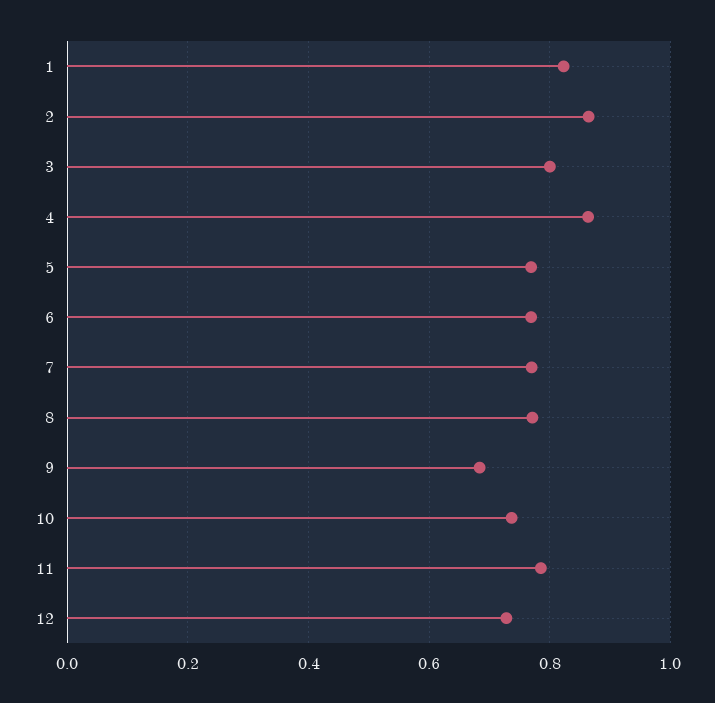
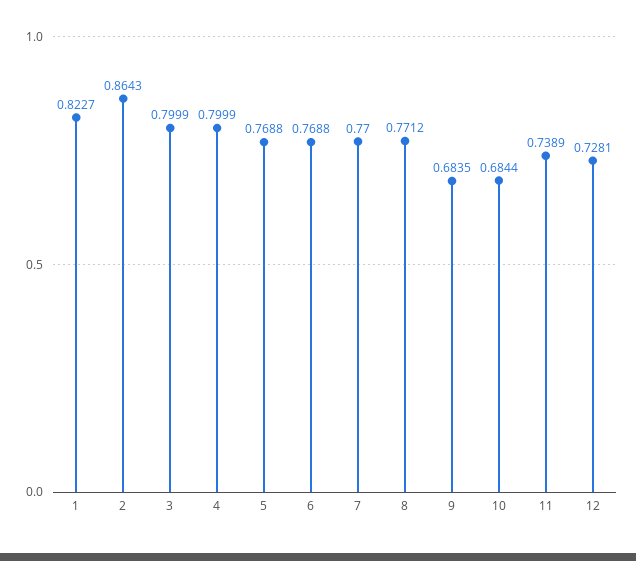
  {
    "1": 0.8227,
    "2": 0.8643,
    "3": 0.7999,
-   "4": 0.86,
+   "4": 0.7999,
    "5": 0.7688,
    "6": 0.7688,
    "7": 0.77,
    "8": 0.7712,
    "9": 0.6835,
-   "10": 0.74,
+   "10": 0.6844,
-   "11": 0.78,
+   "11": 0.7389,
    "12": 0.7281
  }

